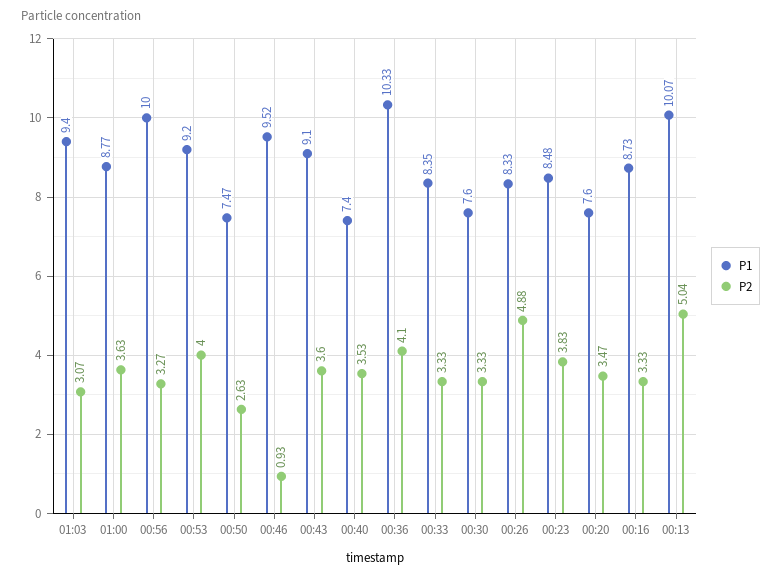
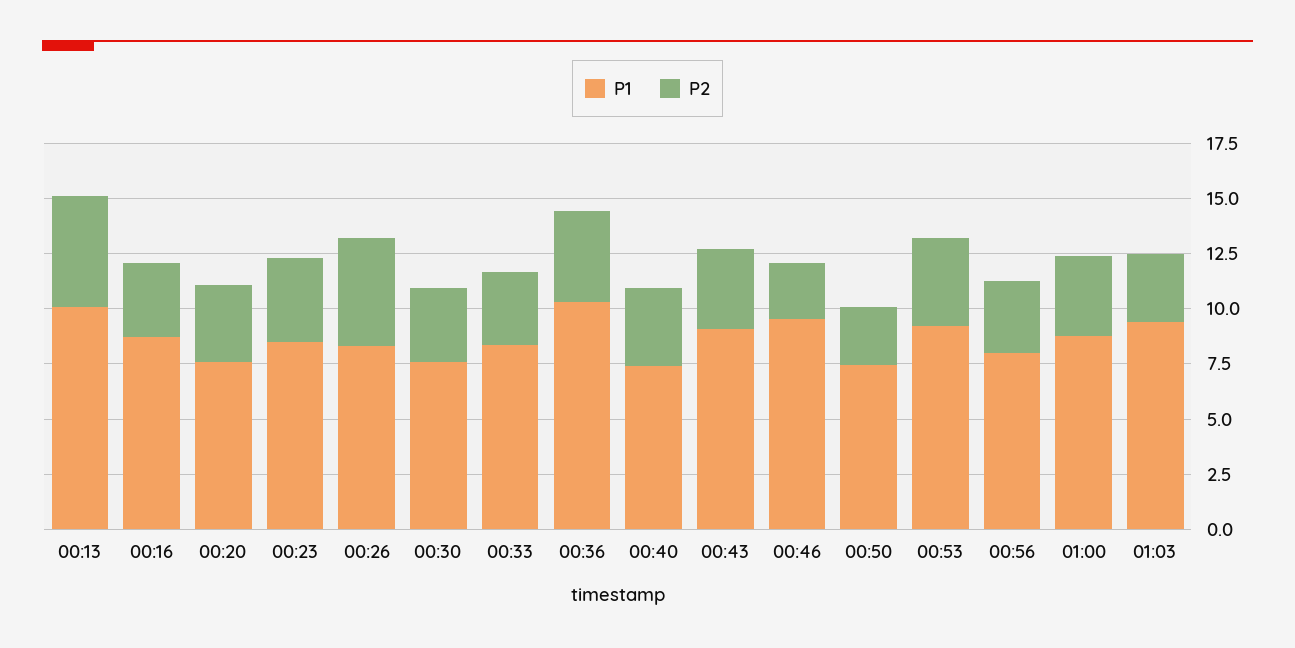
  {
    "P1": {
      "01:03": 9.4,
      "01:00": 8.77,
-     "00:56": 10,
+     "00:56": 8,
      "00:53": 9.2,
      "00:50": 7.47,
      "00:46": 9.52,
      "00:43": 9.1,
      "00:40": 7.4,
      "00:36": 10.33,
      "00:33": 8.35,
      "00:30": 7.6,
      "00:26": 8.33,
      "00:23": 8.48,
      "00:20": 7.6,
      "00:16": 8.73,
      "00:13": 10.07
    },
    "P2": {
      "01:03": 3.07,
      "01:00": 3.63,
      "00:56": 3.27,
      "00:53": 4,
      "00:50": 2.63,
-     "00:46": 0.93,
+     "00:46": 2.5,
      "00:43": 3.6,
      "00:40": 3.53,
      "00:36": 4.1,
      "00:33": 3.33,
      "00:30": 3.33,
      "00:26": 4.88,
      "00:23": 3.83,
      "00:20": 3.47,
      "00:16": 3.33,
      "00:13": 5.04
    }
  }

